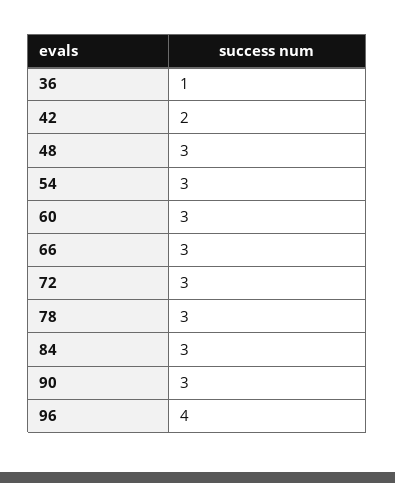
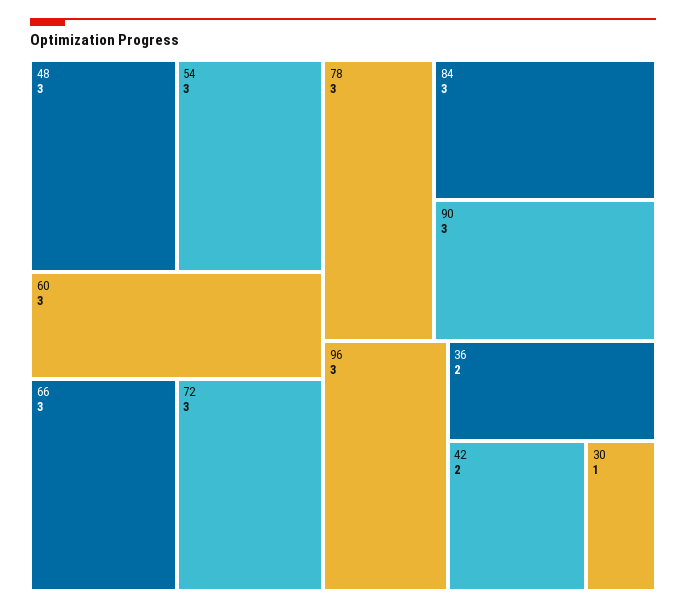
  {
-   "36": 1,
+   "36": 2,
    "42": 2,
    "48": 3,
    "54": 3,
    "60": 3,
    "66": 3,
    "72": 3,
    "78": 3,
    "84": 3,
    "90": 3,
-   "96": 4
+   "96": 3,
+   "30": 1
  }

